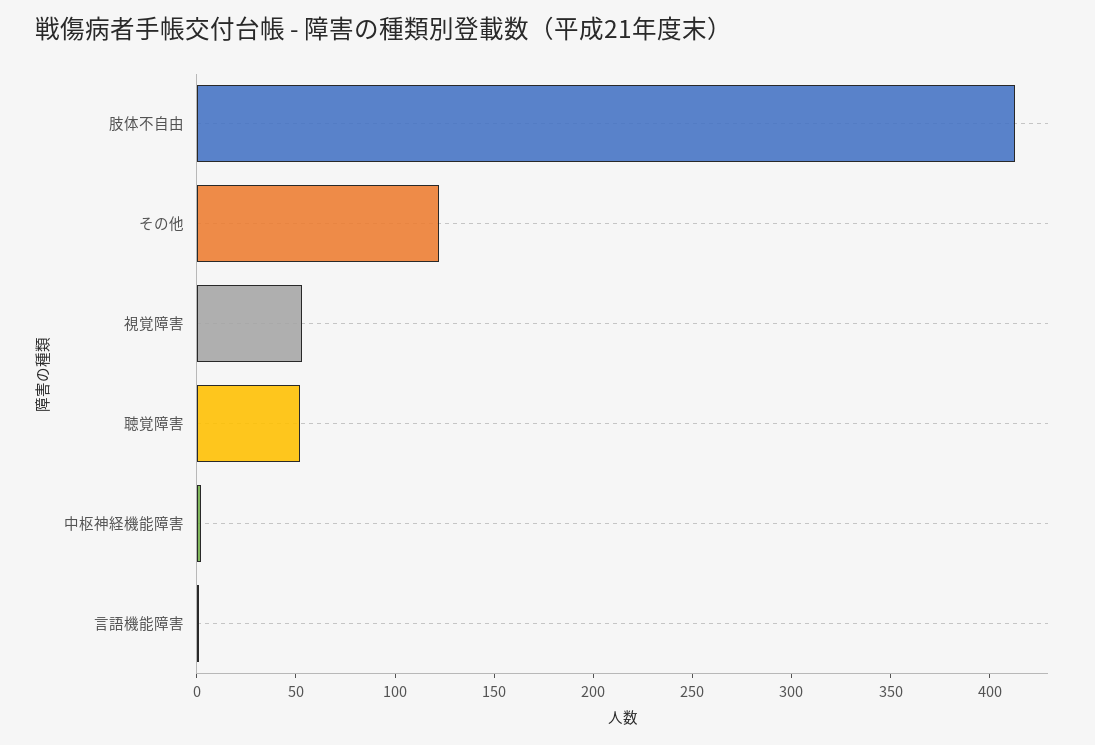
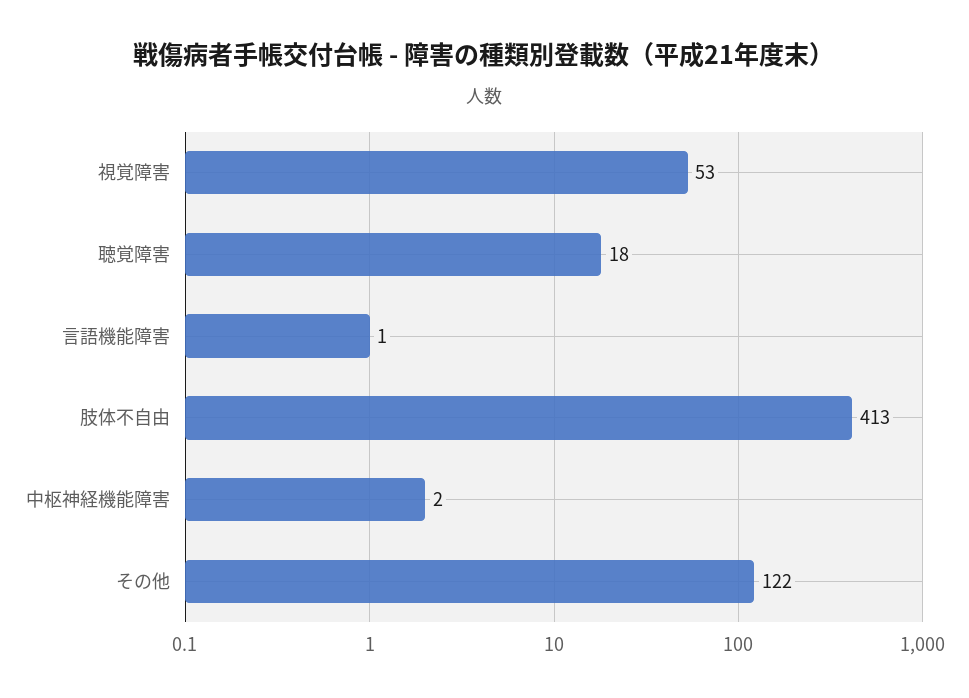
  {
    "肢体不自由": 413,
    "その他": 122,
    "視覚障害": 53,
-   "聴覚障害": 50,
+   "聴覚障害": 18,
    "中枢神経機能障害": 2,
    "言語機能障害": 1
  }

